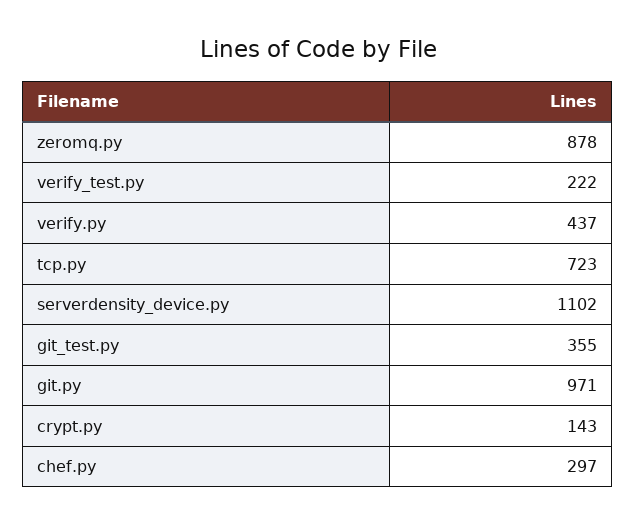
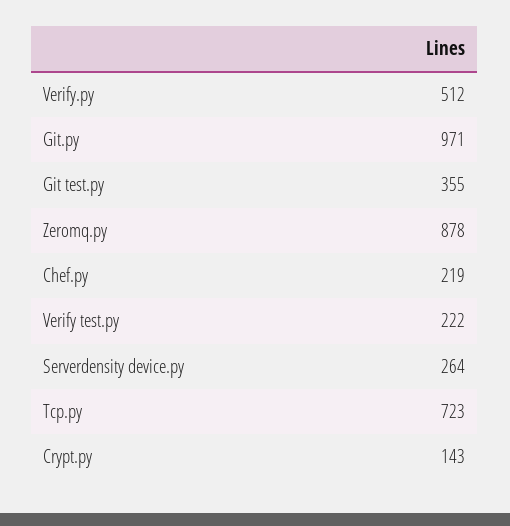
  {
    "zeromq.py": 878,
    "verify_test.py": 222,
-   "verify.py": 437,
+   "verify.py": 512,
    "tcp.py": 723,
-   "serverdensity_device.py": 1102,
+   "serverdensity_device.py": 264,
    "git_test.py": 355,
    "git.py": 971,
    "crypt.py": 143,
-   "chef.py": 297
+   "chef.py": 219
  }

